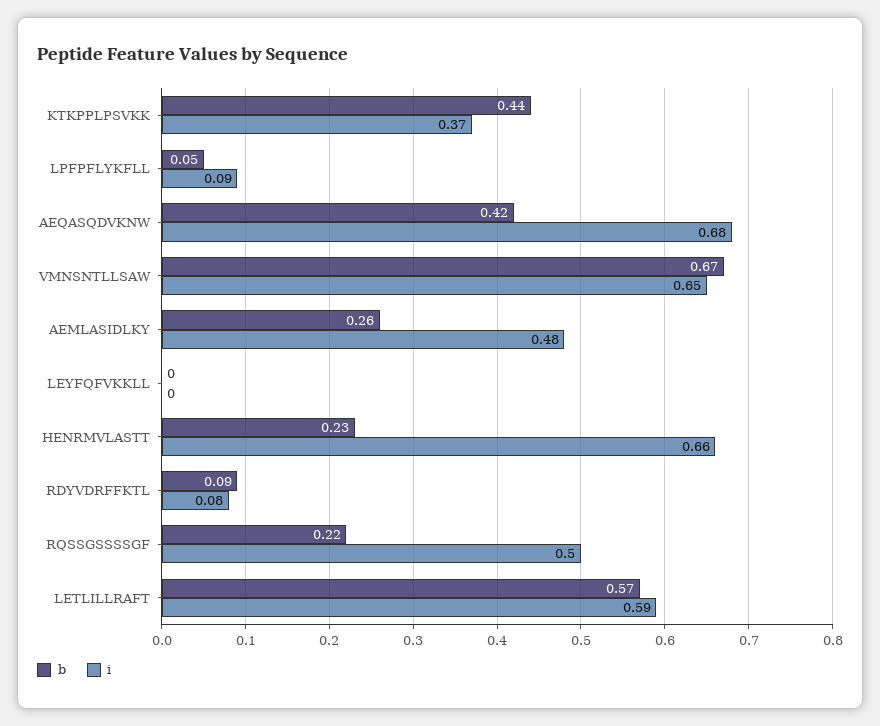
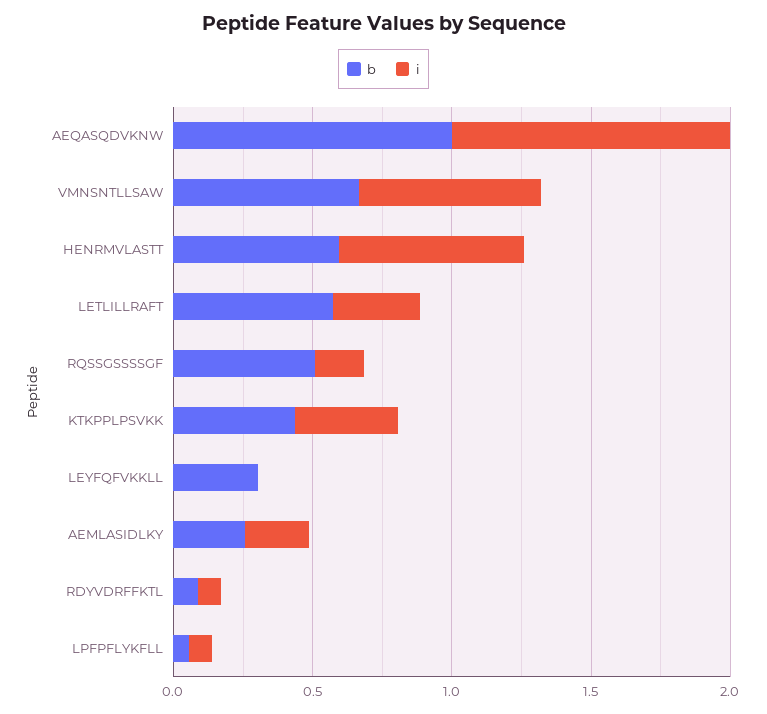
  {
    "b": {
      "KTKPPLPSVKK": 0.44,
      "LPFPFLYKFLL": 0.05,
-     "AEQASQDVKNW": 0.42,
+     "AEQASQDVKNW": 1,
      "VMNSNTLLSAW": 0.67,
      "AEMLASIDLKY": 0.26,
-     "LEYFQFVKKLL": 0,
+     "LEYFQFVKKLL": 0.3,
-     "HENRMVLASTT": 0.23,
+     "HENRMVLASTT": 0.6,
      "RDYVDRFFKTL": 0.09,
-     "RQSSGSSSSGF": 0.22,
+     "RQSSGSSSSGF": 0.5,
      "LETLILLRAFT": 0.57
    },
    "i": {
      "KTKPPLPSVKK": 0.37,
      "LPFPFLYKFLL": 0.09,
-     "AEQASQDVKNW": 0.68,
+     "AEQASQDVKNW": 1,
      "VMNSNTLLSAW": 0.65,
-     "AEMLASIDLKY": 0.48,
+     "AEMLASIDLKY": 0.2,
      "LEYFQFVKKLL": 0,
      "HENRMVLASTT": 0.66,
      "RDYVDRFFKTL": 0.08,
-     "RQSSGSSSSGF": 0.5,
+     "RQSSGSSSSGF": 0.2,
-     "LETLILLRAFT": 0.59
+     "LETLILLRAFT": 0.3
    }
  }

